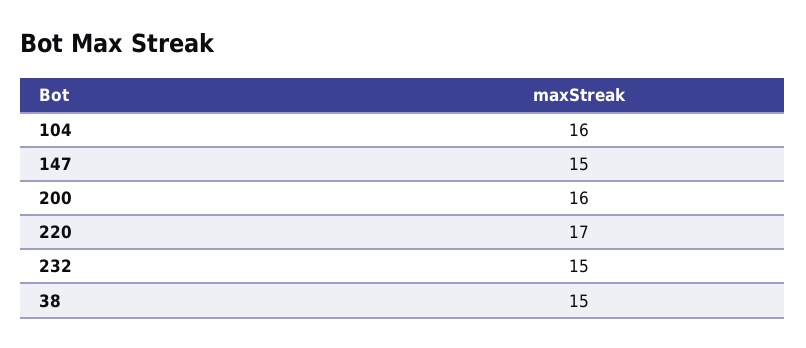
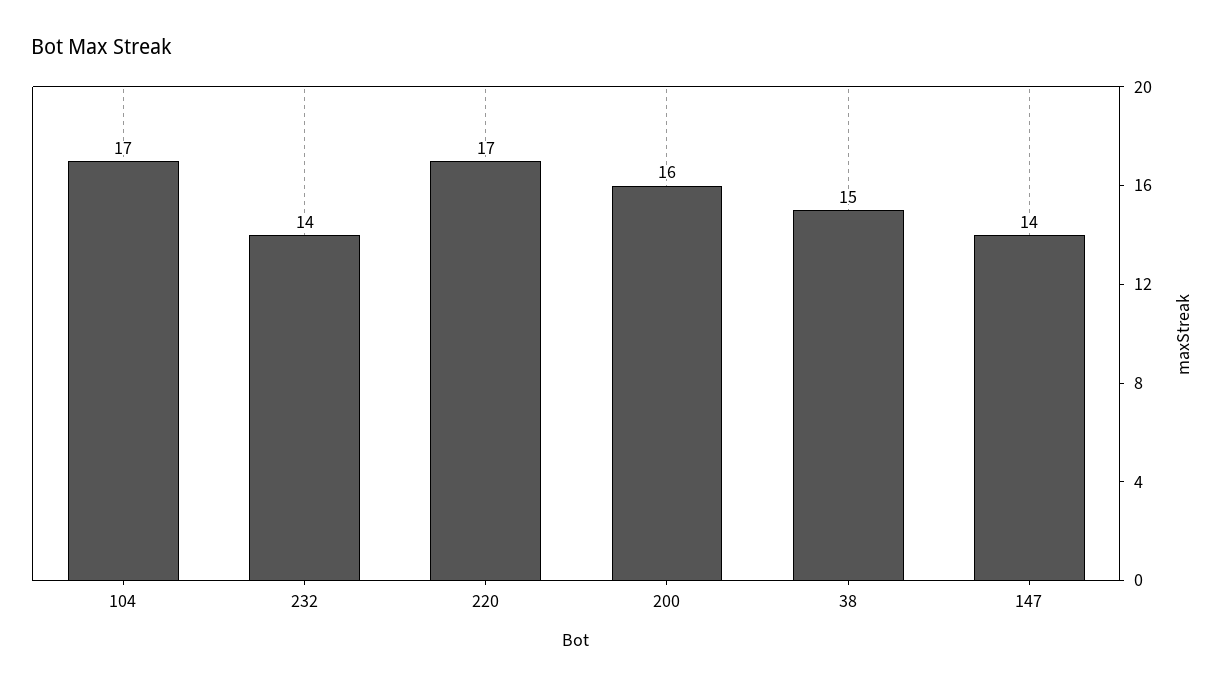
  {
-   "104": 16,
+   "104": 17,
-   "147": 15,
+   "147": 14,
    "200": 16,
    "220": 17,
-   "232": 15,
+   "232": 14,
    "38": 15
  }

